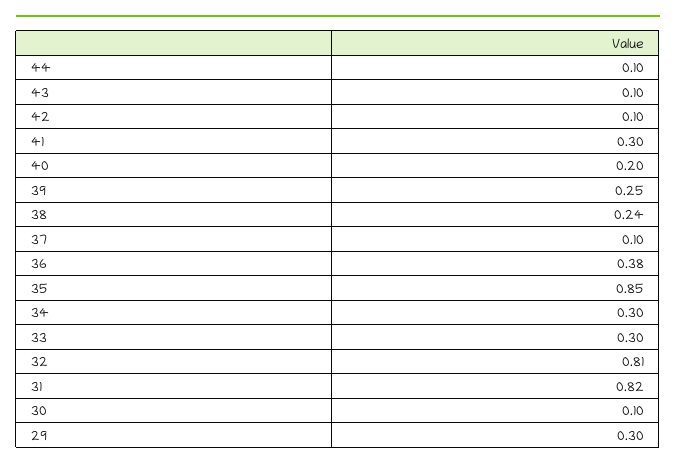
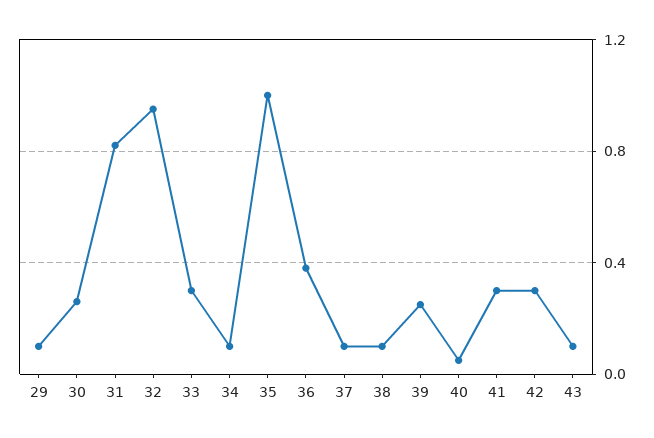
  {
-   "44": 0.1,
    "43": 0.1,
-   "42": 0.1,
+   "42": 0.3,
    "41": 0.3,
-   "40": 0.2,
+   "40": 0.05,
    "39": 0.25,
-   "38": 0.24,
+   "38": 0.1,
    "37": 0.1,
    "36": 0.38,
-   "35": 0.85,
+   "35": 1,
-   "34": 0.3,
+   "34": 0.1,
    "33": 0.3,
-   "32": 0.81,
+   "32": 0.95,
    "31": 0.82,
-   "30": 0.1,
+   "30": 0.25,
-   "29": 0.3
+   "29": 0.1
  }

